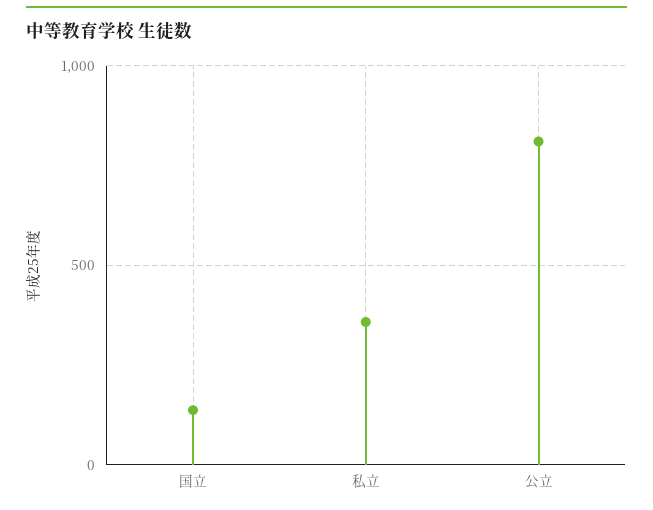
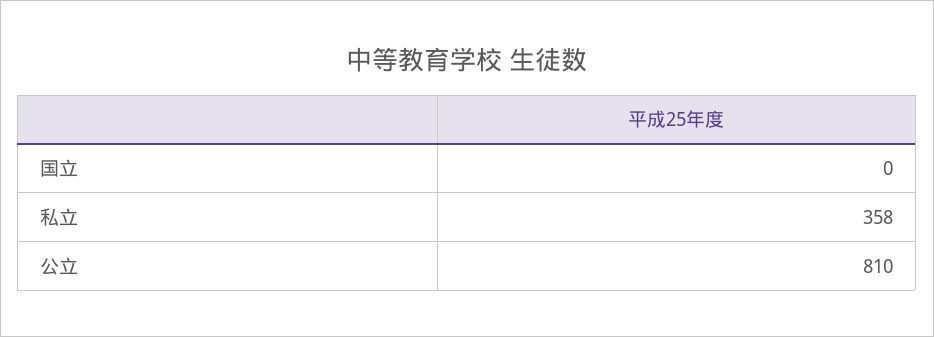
  {
-   "国立": 150,
+   "国立": 0,
    "私立": 358,
    "公立": 810
  }

